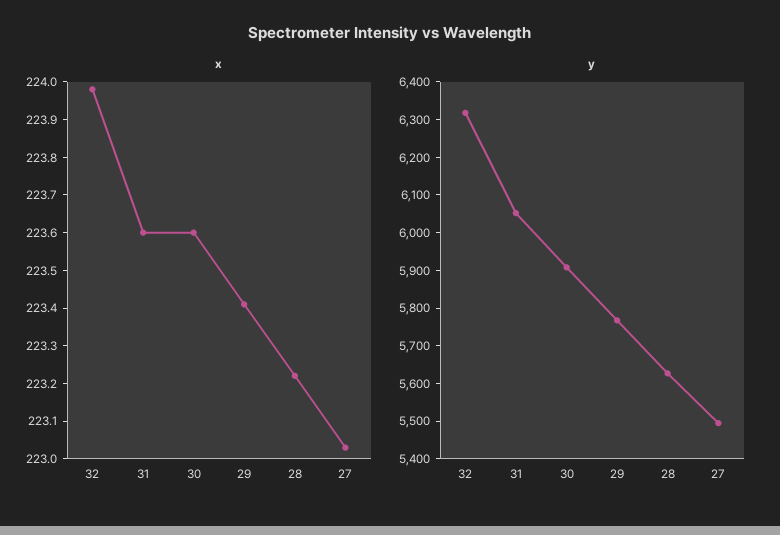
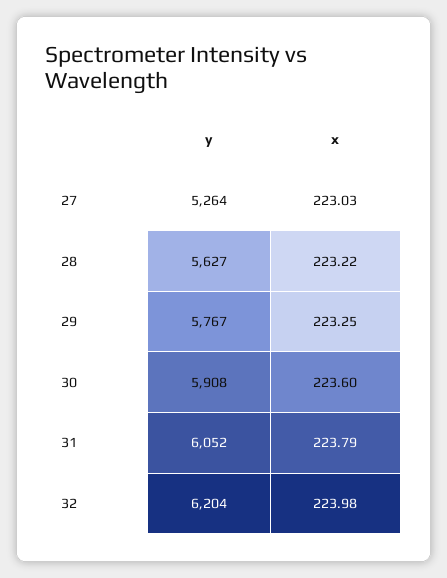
  {
    "x": {
      "32": 223.98,
-     "31": 223.6,
+     "31": 223.79,
      "30": 223.6,
-     "29": 223.4,
+     "29": 223.25,
      "28": 223.22,
      "27": 223.03
    },
    "y": {
-     "32": 6325,
+     "32": 6204,
      "31": 6052,
      "30": 5908,
      "29": 5767,
      "28": 5627,
-     "27": 5500
+     "27": 5264
    }
  }

